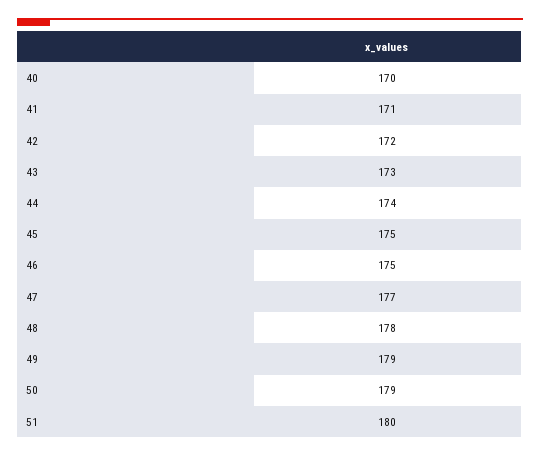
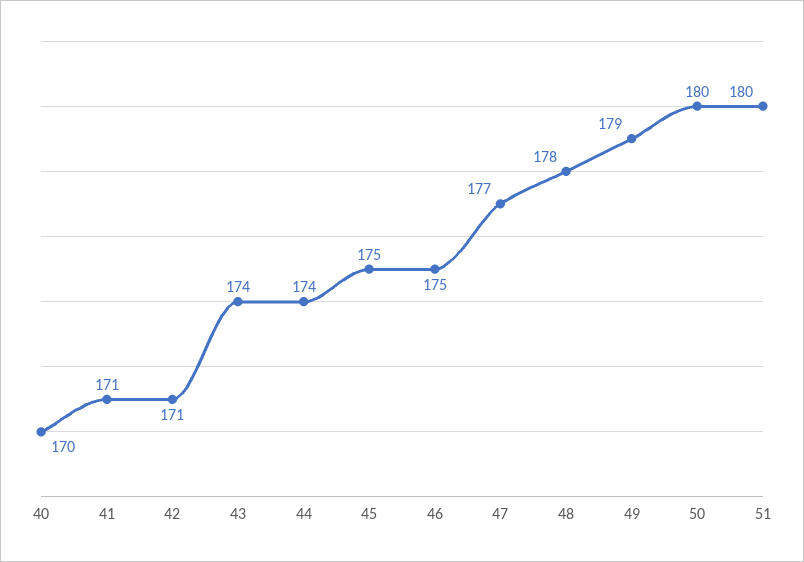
  {
    "40": 170,
    "41": 171,
-   "42": 172,
+   "42": 171,
-   "43": 173,
+   "43": 174,
    "44": 174,
    "45": 175,
    "46": 175,
    "47": 177,
    "48": 178,
    "49": 179,
-   "50": 179,
+   "50": 180,
    "51": 180
  }

